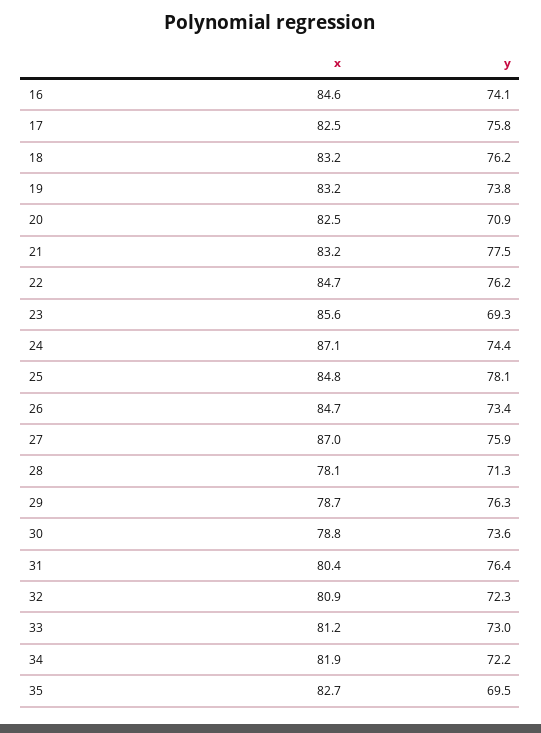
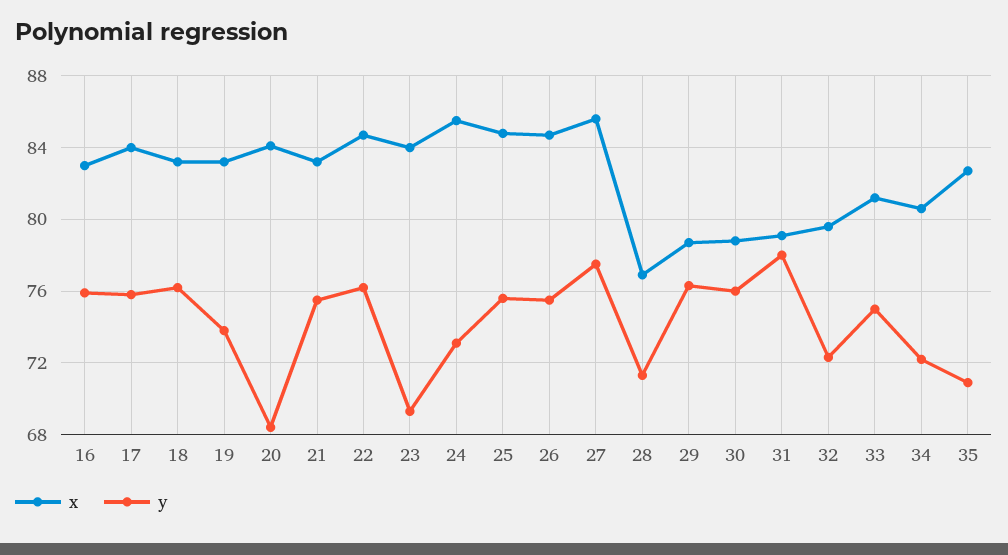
  {
    "x": {
-     "16": 84.6,
+     "16": 83,
-     "17": 82.5,
+     "17": 84,
      "18": 83.2,
      "19": 83.2,
-     "20": 82.5,
+     "20": 84,
      "21": 83.2,
      "22": 84.7,
-     "23": 85.6,
+     "23": 84,
-     "24": 87.1,
+     "24": 85.5,
      "25": 84.8,
      "26": 84.7,
-     "27": 87,
+     "27": 85.5,
-     "28": 78.1,
+     "28": 77,
      "29": 78.7,
      "30": 78.8,
-     "31": 80.4,
+     "31": 79,
-     "32": 80.9,
+     "32": 79.5,
      "33": 81.2,
-     "34": 81.9,
+     "34": 80.5,
      "35": 82.7
    },
    "y": {
-     "16": 74.1,
+     "16": 76,
      "17": 75.8,
      "18": 76.2,
      "19": 73.8,
-     "20": 70.9,
+     "20": 68.5,
-     "21": 77.5,
+     "21": 75.5,
      "22": 76.2,
      "23": 69.3,
-     "24": 74.4,
+     "24": 73,
-     "25": 78.1,
+     "25": 75.5,
-     "26": 73.4,
+     "26": 75.5,
-     "27": 75.9,
+     "27": 77.5,
      "28": 71.3,
      "29": 76.3,
-     "30": 73.6,
+     "30": 76,
-     "31": 76.4,
+     "31": 78,
      "32": 72.3,
-     "33": 73,
+     "33": 75,
      "34": 72.2,
-     "35": 69.5
+     "35": 71
    }
  }

